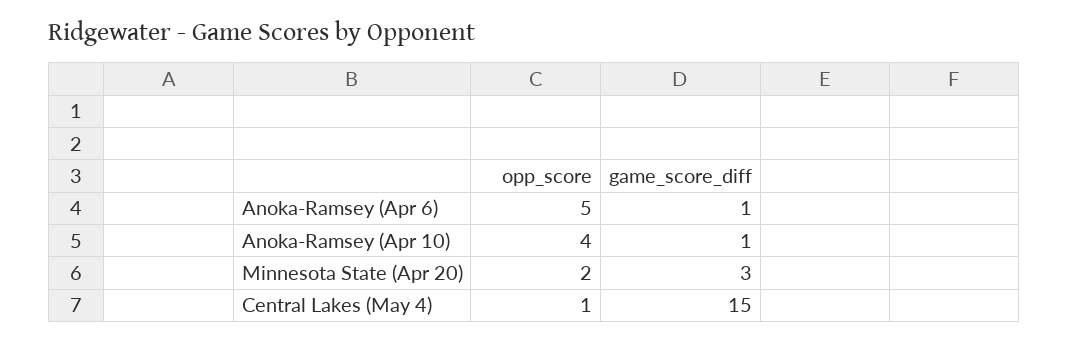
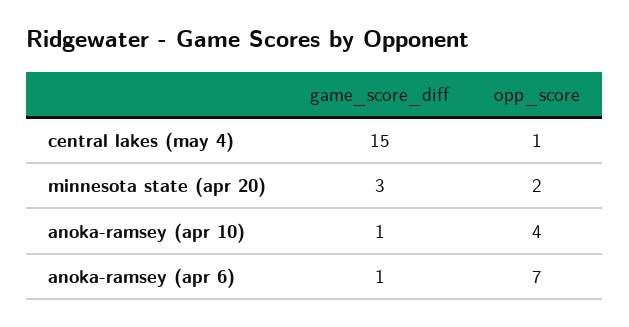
  {
    "opp_score": {
-     "Anoka-Ramsey (Apr 6)": 5,
+     "Anoka-Ramsey (Apr 6)": 7,
      "Anoka-Ramsey (Apr 10)": 4,
      "Minnesota State (Apr 20)": 2,
      "Central Lakes (May 4)": 1
    },
    "game_score_diff": {
      "Anoka-Ramsey (Apr 6)": 1,
      "Anoka-Ramsey (Apr 10)": 1,
      "Minnesota State (Apr 20)": 3,
      "Central Lakes (May 4)": 15
    }
  }

